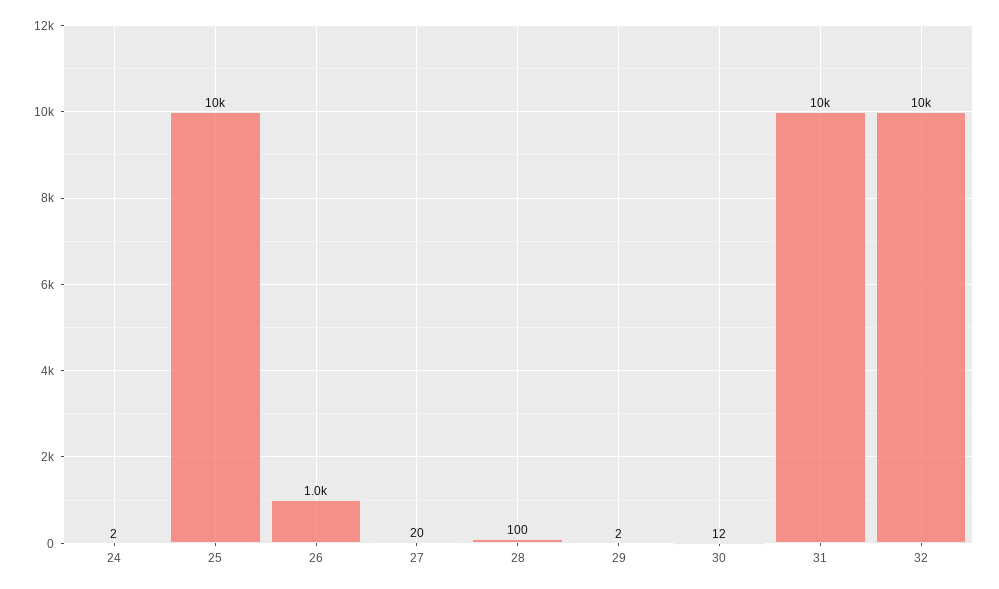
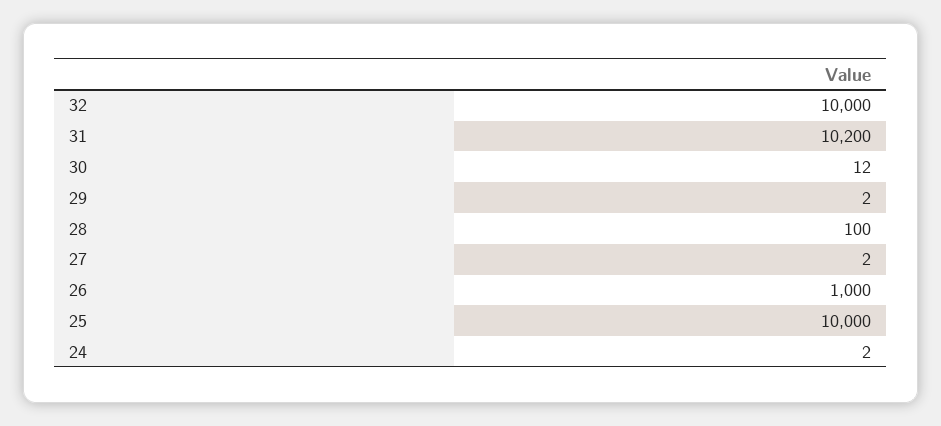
  {
    "24": 2,
    "25": 10000,
    "26": 1000,
-   "27": 20,
+   "27": 2,
    "28": 100,
    "29": 2,
    "30": 12,
-   "31": 10000,
+   "31": 10200,
    "32": 10000
  }

